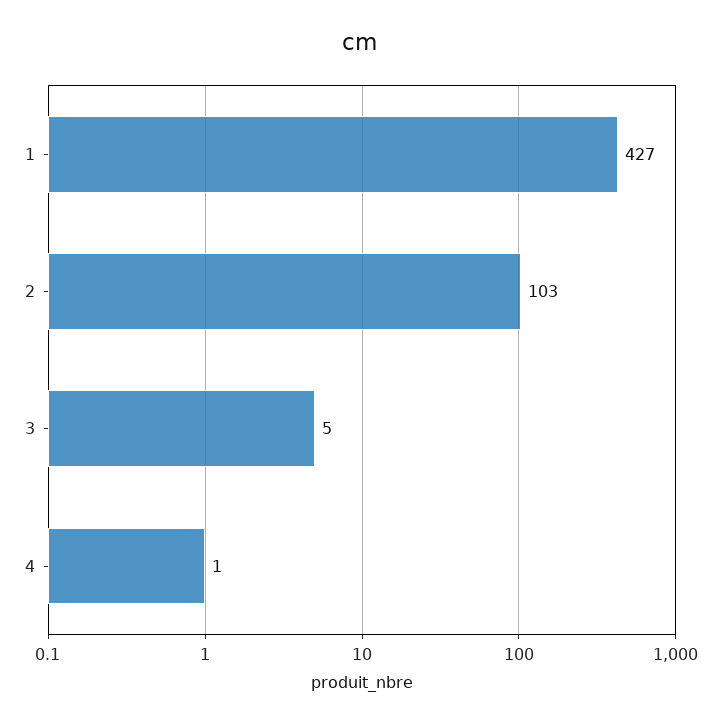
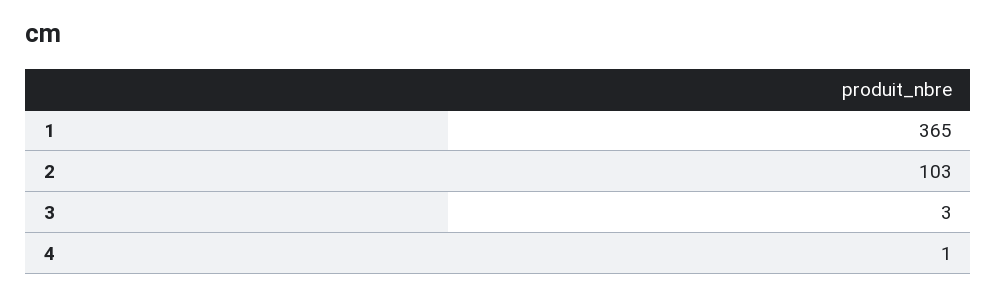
  {
-   "1": 427,
+   "1": 365,
    "2": 103,
-   "3": 5,
+   "3": 3,
    "4": 1
  }

